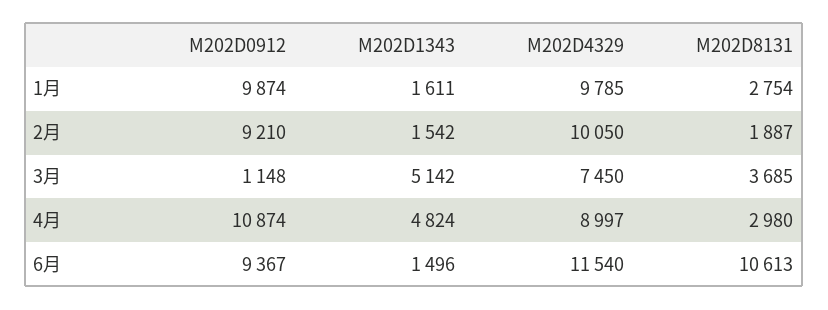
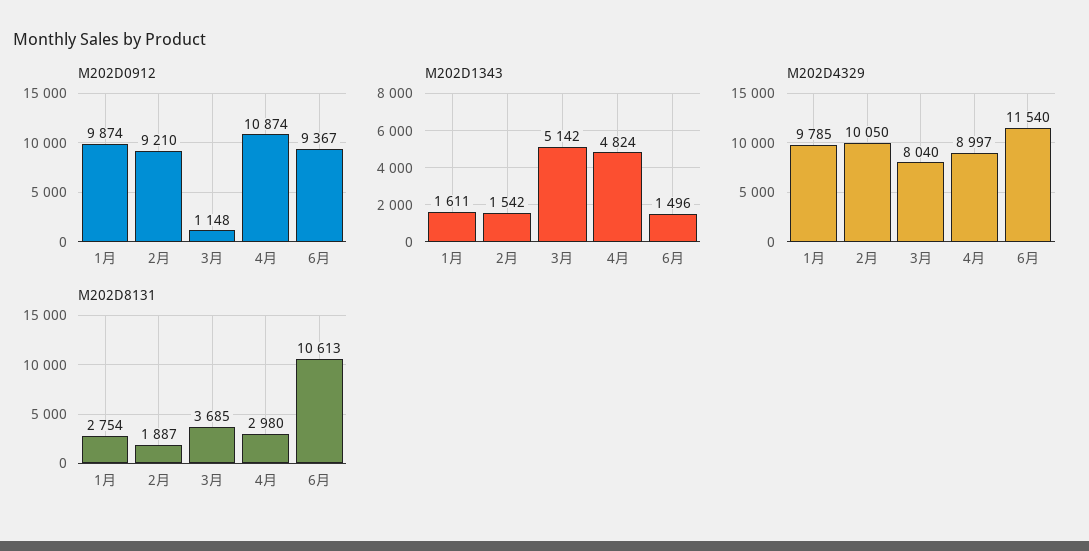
  {
    "M202D0912": {
      "1月": 9874,
      "2月": 9210,
      "3月": 1148,
      "4月": 10874,
      "6月": 9367
    },
    "M202D1343": {
      "1月": 1611,
      "2月": 1542,
      "3月": 5142,
      "4月": 4824,
      "6月": 1496
    },
    "M202D4329": {
      "1月": 9785,
      "2月": 10050,
-     "3月": 7450,
+     "3月": 8040,
      "4月": 8997,
      "6月": 11540
    },
    "M202D8131": {
      "1月": 2754,
      "2月": 1887,
      "3月": 3685,
      "4月": 2980,
      "6月": 10613
    }
  }

